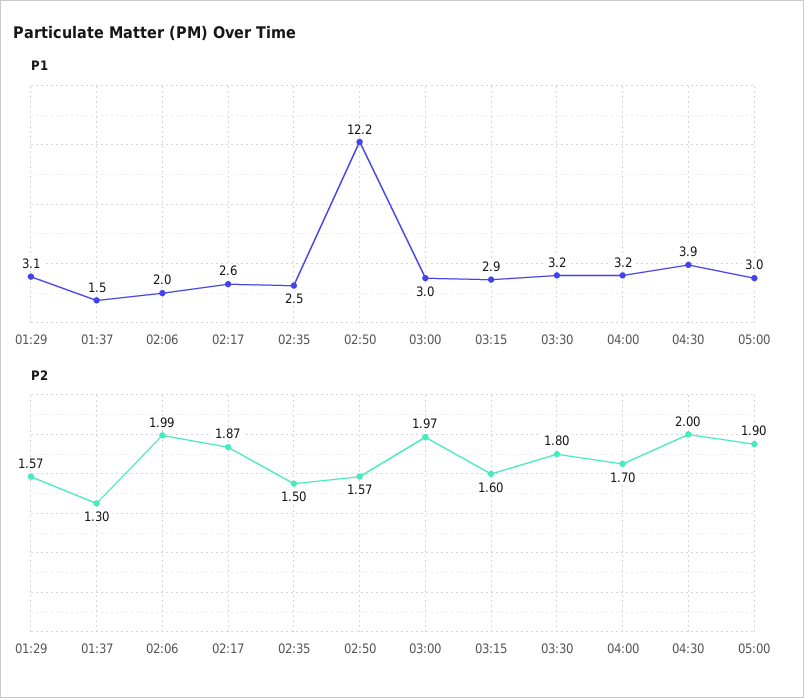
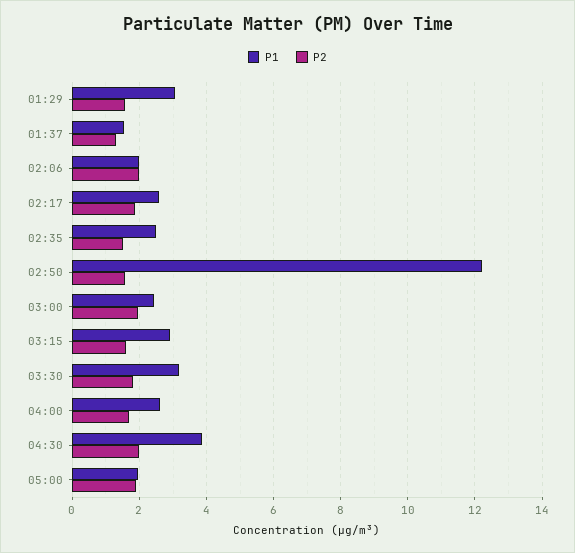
  {
    "P1": {
      "01:29": 3.1,
      "01:37": 1.5,
      "02:06": 2,
      "02:17": 2.6,
      "02:35": 2.5,
      "02:50": 12.2,
-     "03:00": 3,
+     "03:00": 2.4,
      "03:15": 2.9,
      "03:30": 3.2,
-     "04:00": 3.2,
+     "04:00": 2.6,
      "04:30": 3.9,
-     "05:00": 3
+     "05:00": 2
    },
    "P2": {
      "01:29": 1.57,
      "01:37": 1.3,
      "02:06": 1.99,
      "02:17": 1.87,
      "02:35": 1.5,
      "02:50": 1.57,
      "03:00": 1.97,
      "03:15": 1.6,
      "03:30": 1.8,
      "04:00": 1.7,
      "04:30": 2,
      "05:00": 1.9
    }
  }

